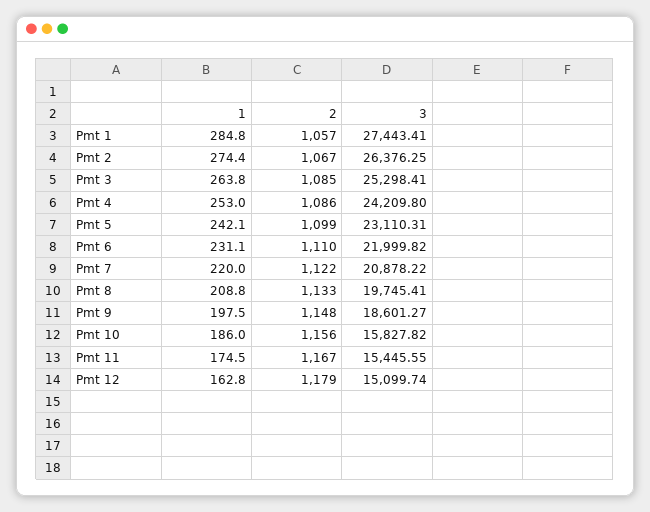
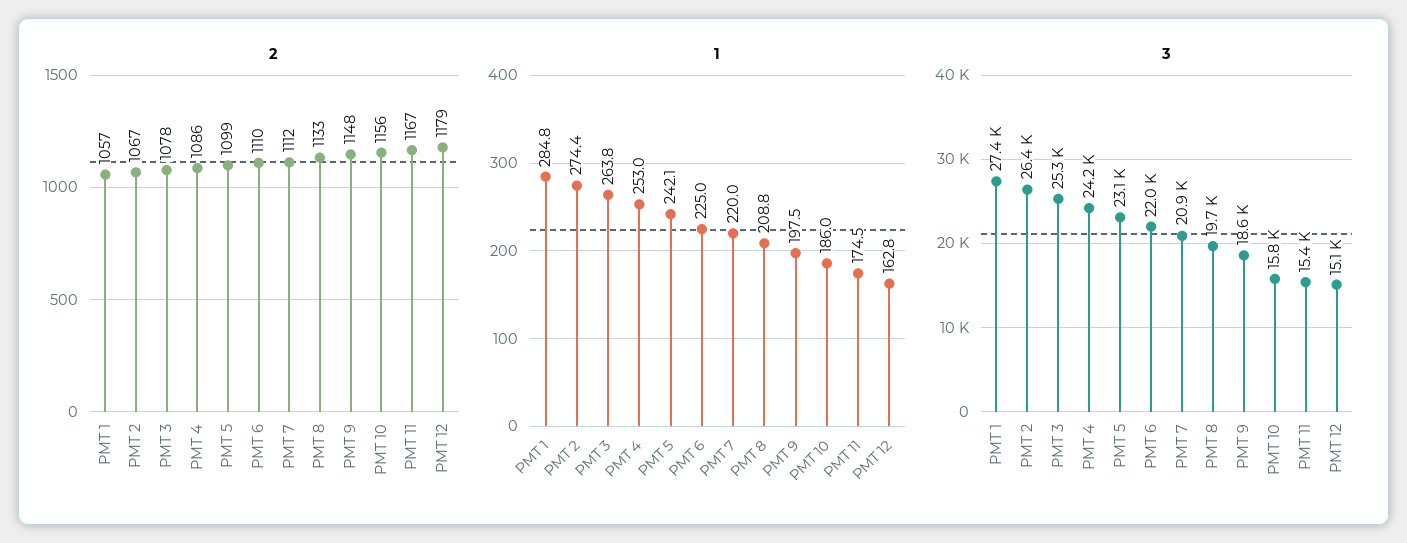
  {
    "1": {
      "Pmt 1": 284.8,
      "Pmt 2": 274.4,
      "Pmt 3": 263.8,
      "Pmt 4": 253,
      "Pmt 5": 242.1,
-     "Pmt 6": 231.1,
+     "Pmt 6": 225,
      "Pmt 7": 220,
      "Pmt 8": 208.8,
      "Pmt 9": 197.5,
      "Pmt 10": 186,
      "Pmt 11": 174.5,
      "Pmt 12": 162.8
    },
    "2": {
      "Pmt 1": 1057,
      "Pmt 2": 1067,
-     "Pmt 3": 1085,
+     "Pmt 3": 1078,
      "Pmt 4": 1086,
      "Pmt 5": 1099,
      "Pmt 6": 1110,
-     "Pmt 7": 1122,
+     "Pmt 7": 1112,
      "Pmt 8": 1133,
      "Pmt 9": 1148,
      "Pmt 10": 1156,
      "Pmt 11": 1167,
      "Pmt 12": 1179
    },
    "3": {
      "Pmt 1": 27443.41,
      "Pmt 2": 26376.25,
      "Pmt 3": 25298.41,
      "Pmt 4": 24209.8,
      "Pmt 5": 23110.31,
      "Pmt 6": 21999.82,
      "Pmt 7": 20878.22,
      "Pmt 8": 19745.41,
      "Pmt 9": 18601.27,
      "Pmt 10": 15827.82,
      "Pmt 11": 15445.55,
      "Pmt 12": 15099.74
    }
  }

